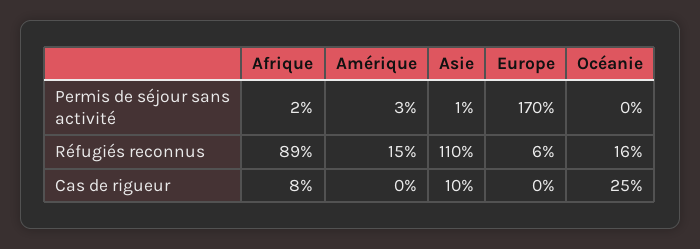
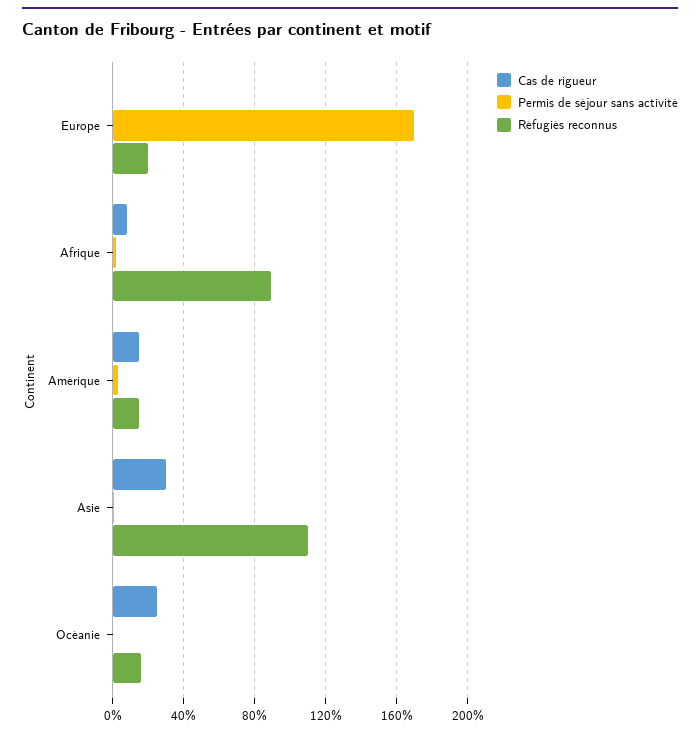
  {
    "Permis de séjour sans activité": {
      "Afrique": 2,
      "Amérique": 3,
      "Asie": 1,
      "Europe": 170,
      "Océanie": 0
    },
    "Réfugiés reconnus": {
      "Afrique": 89,
      "Amérique": 15,
      "Asie": 110,
-     "Europe": 6,
+     "Europe": 20,
      "Océanie": 16
    },
    "Cas de rigueur": {
      "Afrique": 8,
-     "Amérique": 0,
+     "Amérique": 15,
-     "Asie": 10,
+     "Asie": 30,
      "Europe": 0,
      "Océanie": 25
    }
  }

